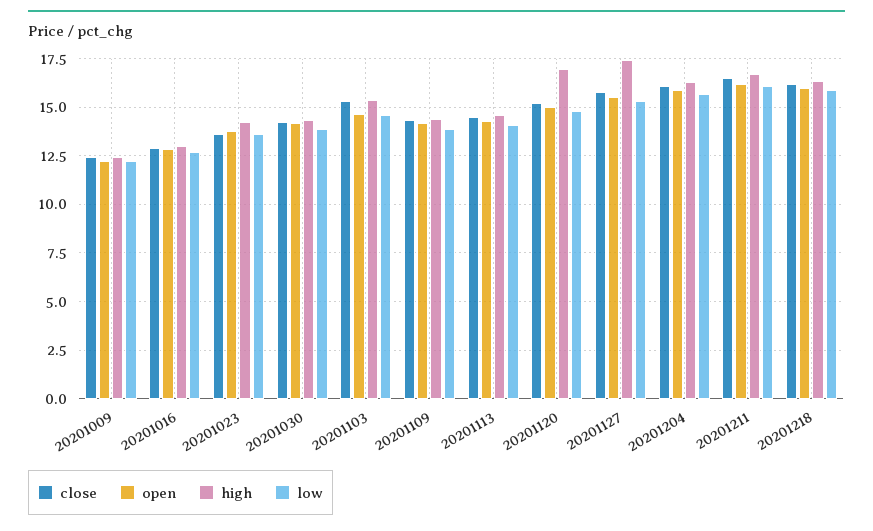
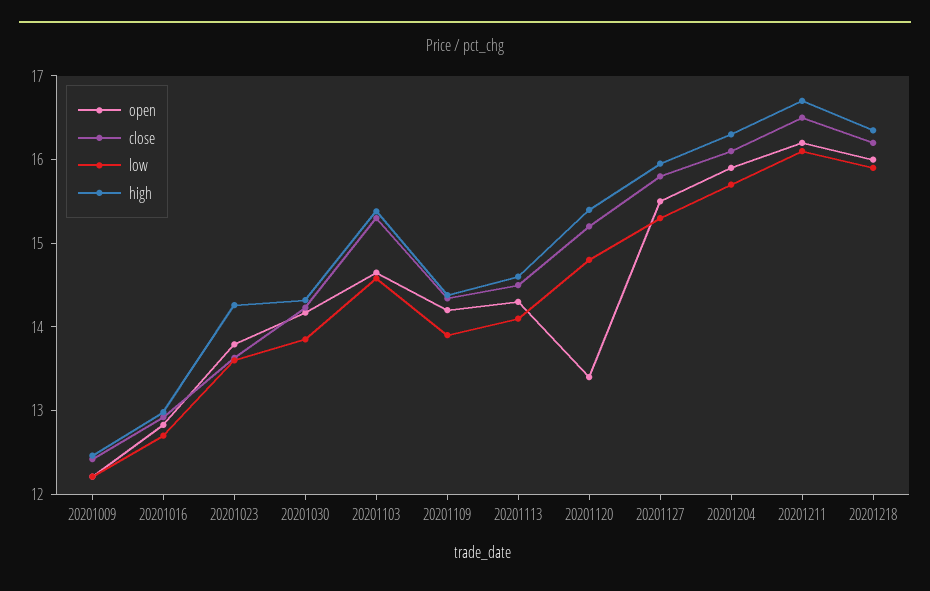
  {
    "close": {
      "20201009": 12.4,
      "20201016": 13,
      "20201023": 13.6,
      "20201030": 14.2,
      "20201103": 15.4,
      "20201109": 14.4,
      "20201113": 14.6,
      "20201120": 15.2,
      "20201127": 15.8,
      "20201204": 16.2,
      "20201211": 16.6,
      "20201218": 16.2
    },
    "open": {
      "20201009": 12.2,
      "20201016": 12.8,
      "20201023": 13.8,
      "20201030": 14.2,
      "20201103": 14.6,
      "20201109": 14.2,
      "20201113": 14.4,
-     "20201120": 15,
+     "20201120": 13.4,
      "20201127": 15.6,
      "20201204": 16,
      "20201211": 16.2,
      "20201218": 16
    },
    "high": {
      "20201009": 12.4,
      "20201016": 13,
      "20201023": 14.2,
      "20201030": 14.4,
      "20201103": 15.4,
      "20201109": 14.4,
      "20201113": 14.6,
-     "20201120": 17,
+     "20201120": 15.4,
-     "20201127": 17.5,
+     "20201127": 16,
      "20201204": 16.4,
      "20201211": 16.8,
      "20201218": 16.4
    },
    "low": {
      "20201009": 12.2,
      "20201016": 12.8,
      "20201023": 13.6,
      "20201030": 13.8,
      "20201103": 14.6,
      "20201109": 14,
      "20201113": 14.2,
      "20201120": 14.8,
      "20201127": 15.4,
      "20201204": 15.8,
      "20201211": 16.2,
      "20201218": 16
    }
  }

